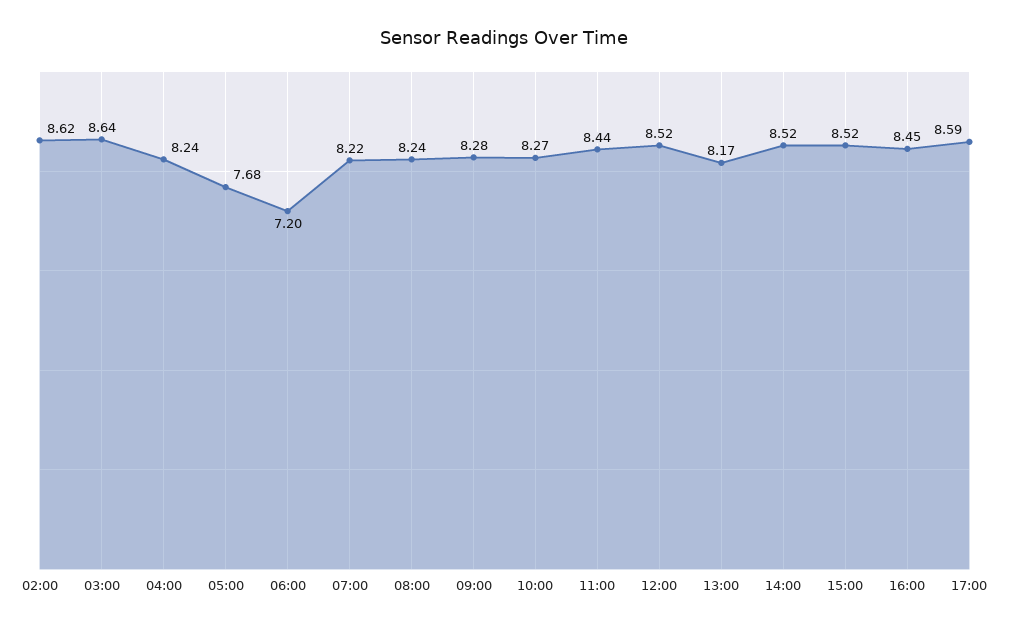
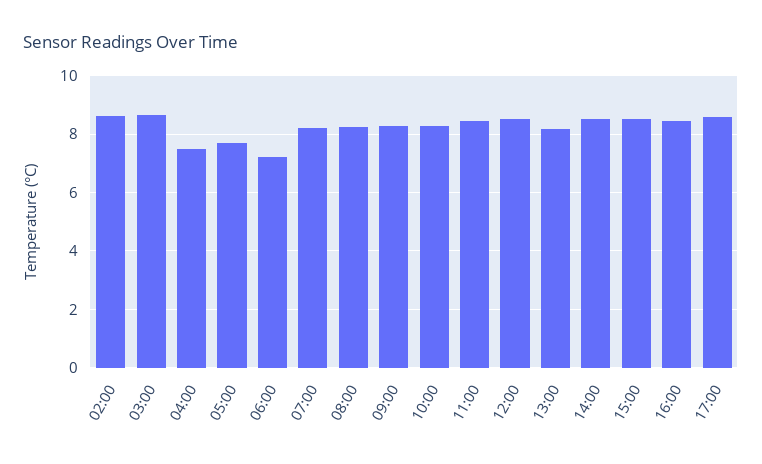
  {
    "02:00": 8.62,
    "03:00": 8.64,
-   "04:00": 8.24,
+   "04:00": 7.5,
    "05:00": 7.68,
    "06:00": 7.2,
    "07:00": 8.22,
    "08:00": 8.24,
    "09:00": 8.28,
    "10:00": 8.27,
    "11:00": 8.44,
    "12:00": 8.52,
    "13:00": 8.17,
    "14:00": 8.52,
    "15:00": 8.52,
    "16:00": 8.45,
    "17:00": 8.59
  }

